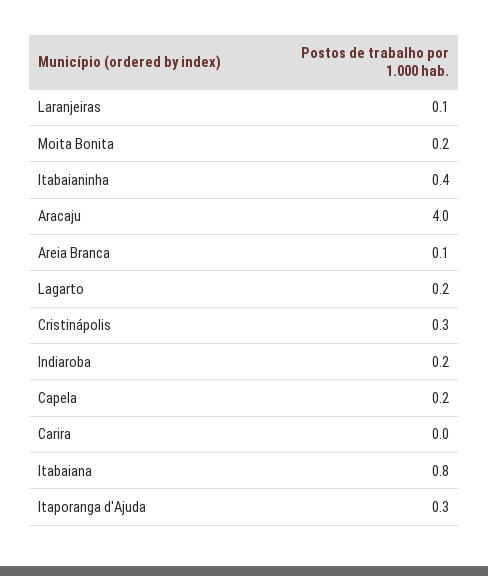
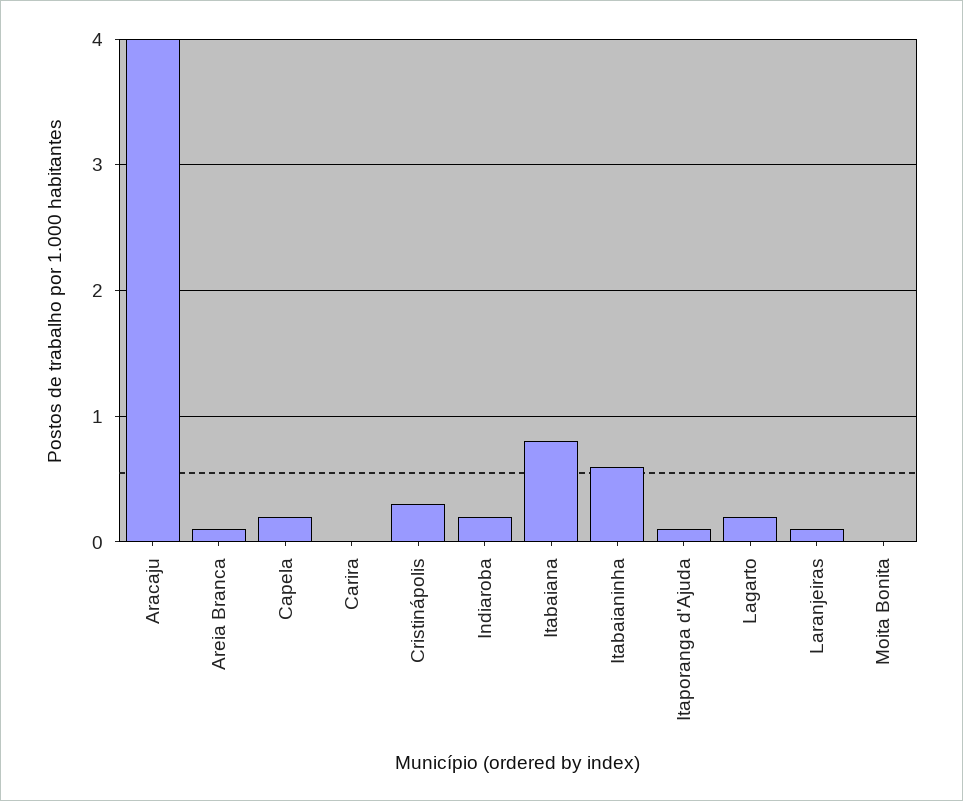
  {
    "Laranjeiras": 0.1,
-   "Moita Bonita": 0.2,
+   "Moita Bonita": 0,
-   "Itabaianinha": 0.4,
+   "Itabaianinha": 0.6,
    "Aracaju": 4,
    "Areia Branca": 0.1,
    "Lagarto": 0.2,
    "Cristinápolis": 0.3,
    "Indiaroba": 0.2,
    "Capela": 0.2,
    "Carira": 0,
    "Itabaiana": 0.8,
-   "Itaporanga d'Ajuda": 0.3
+   "Itaporanga d'Ajuda": 0.1
  }

